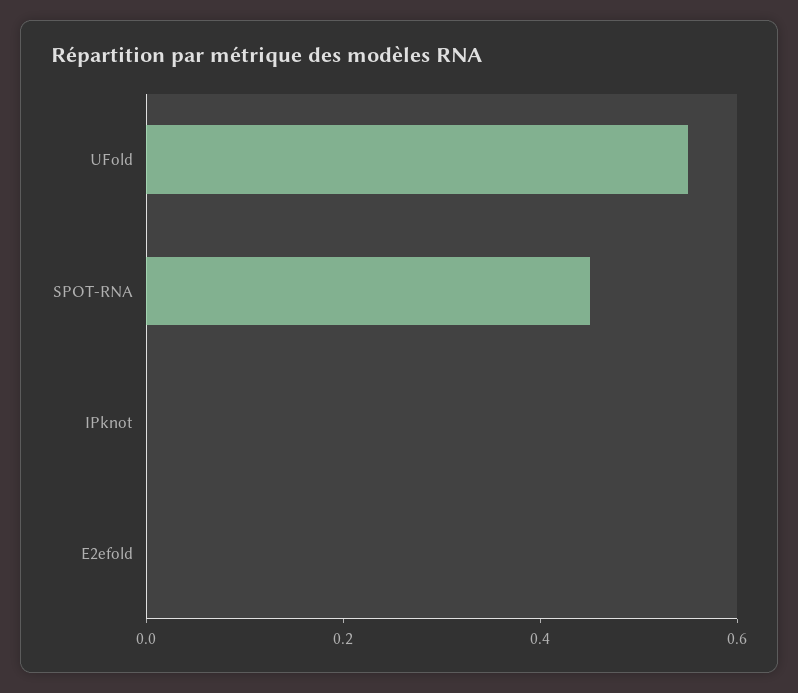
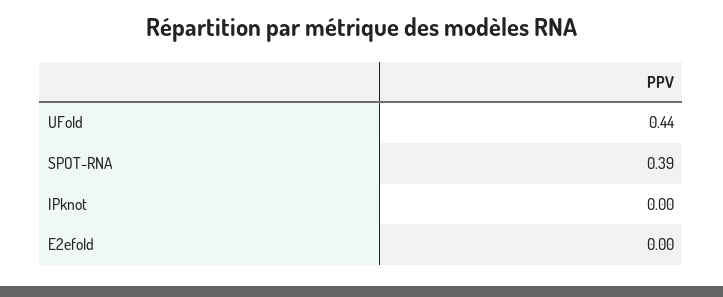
  {
-   "UFold": 0.55,
+   "UFold": 0.44,
-   "SPOT-RNA": 0.45,
+   "SPOT-RNA": 0.39,
    "IPknot": 0,
    "E2efold": 0
  }

